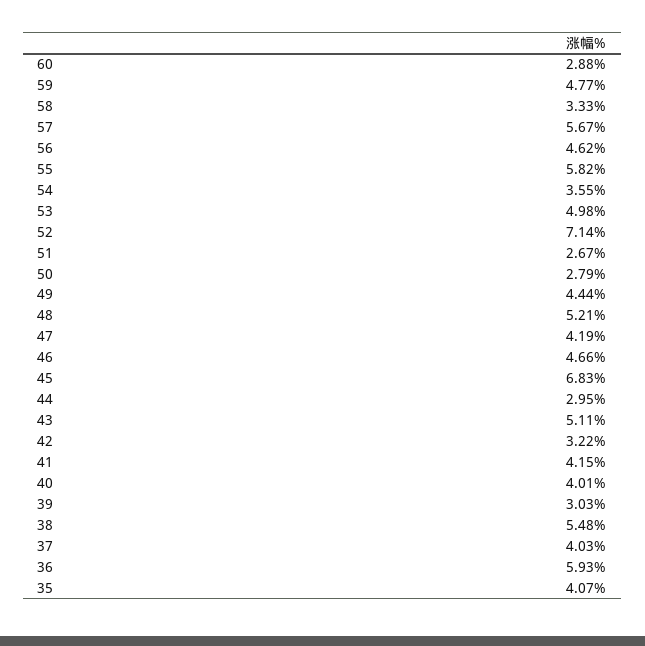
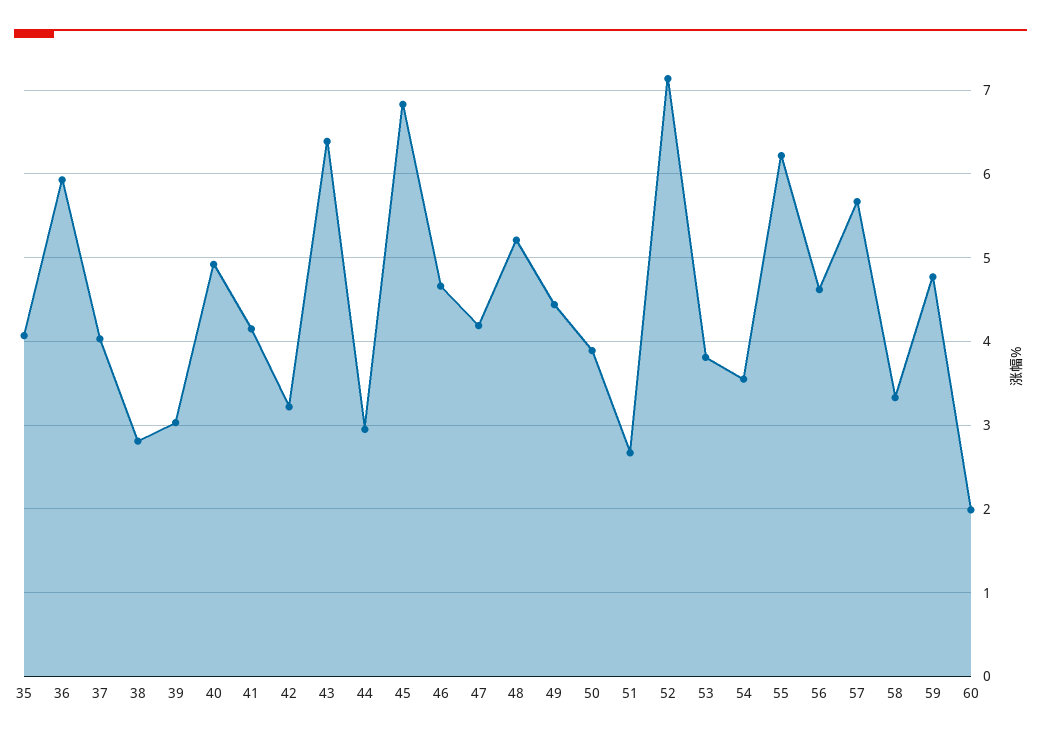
  {
-   "60": 2.88,
+   "60": 2,
    "59": 4.77,
    "58": 3.33,
    "57": 5.67,
    "56": 4.62,
-   "55": 5.82,
+   "55": 6.2,
    "54": 3.55,
-   "53": 4.98,
+   "53": 3.8,
    "52": 7.14,
    "51": 2.67,
-   "50": 2.79,
+   "50": 3.9,
    "49": 4.44,
    "48": 5.21,
    "47": 4.19,
    "46": 4.66,
    "45": 6.83,
    "44": 2.95,
-   "43": 5.11,
+   "43": 6.4,
    "42": 3.22,
    "41": 4.15,
-   "40": 4.01,
+   "40": 4.9,
    "39": 3.03,
-   "38": 5.48,
+   "38": 2.8,
    "37": 4.03,
    "36": 5.93,
    "35": 4.07
  }

